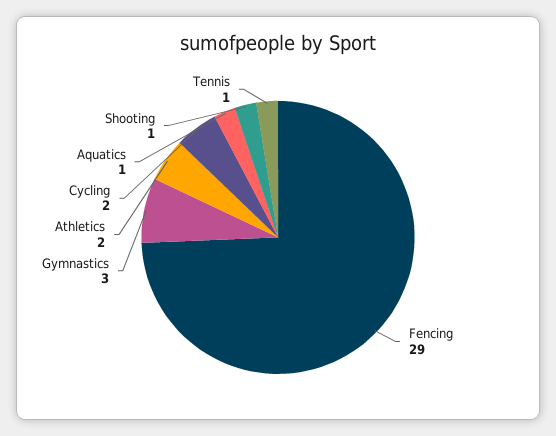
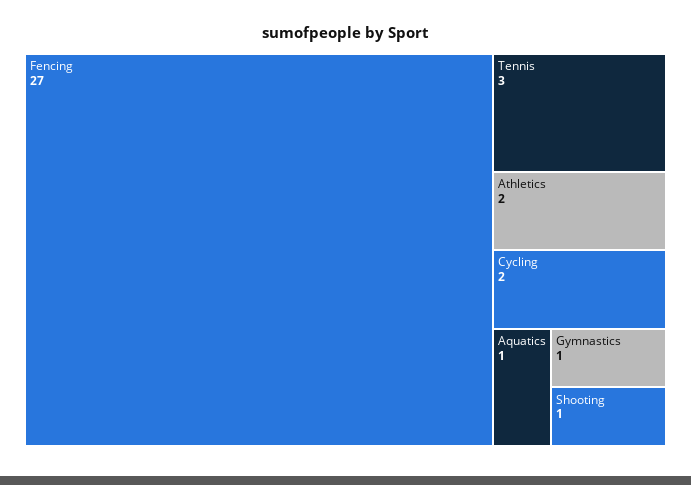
  {
-   "Fencing": 29,
+   "Fencing": 27,
-   "Gymnastics": 3,
+   "Gymnastics": 1,
    "Athletics": 2,
    "Cycling": 2,
    "Aquatics": 1,
    "Shooting": 1,
-   "Tennis": 1
+   "Tennis": 3
  }

